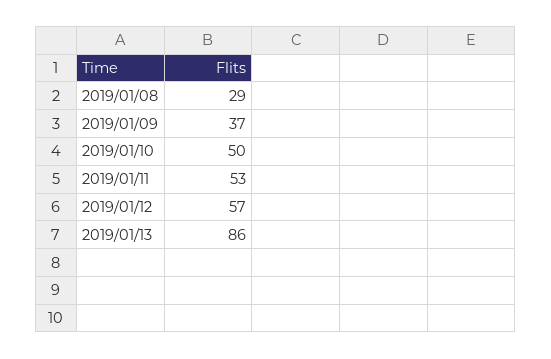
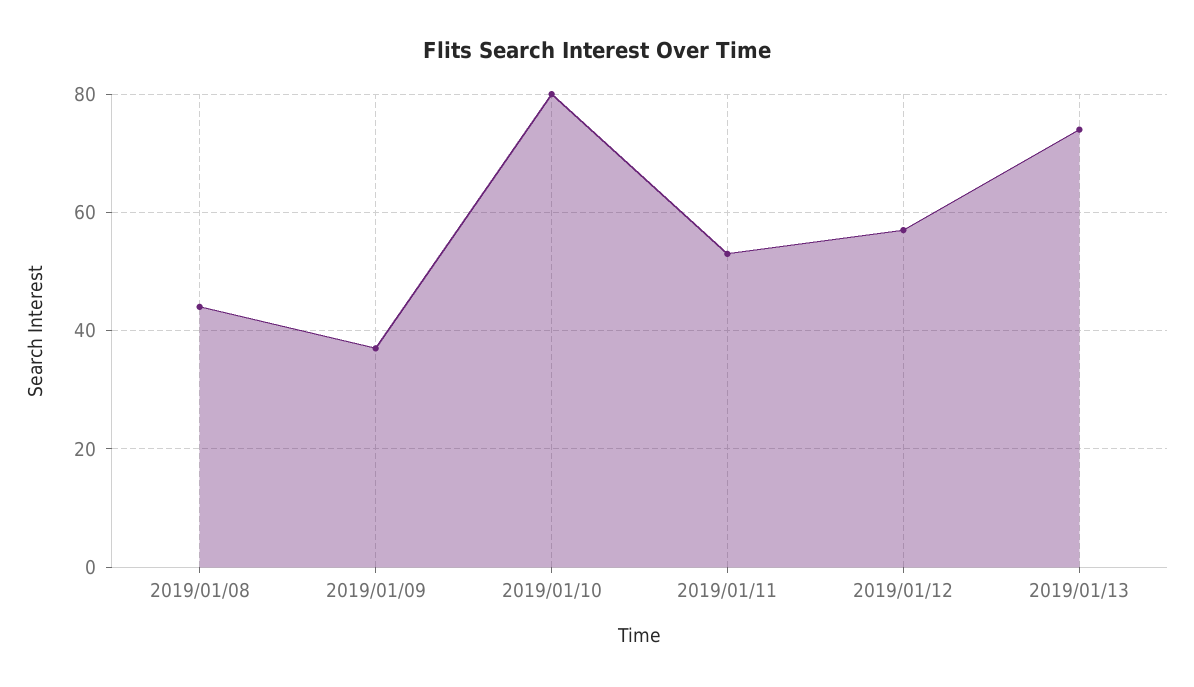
  {
-   "2019/01/08": 29,
+   "2019/01/08": 45,
    "2019/01/09": 37,
-   "2019/01/10": 50,
+   "2019/01/10": 80,
    "2019/01/11": 53,
    "2019/01/12": 57,
-   "2019/01/13": 86
+   "2019/01/13": 75
  }

